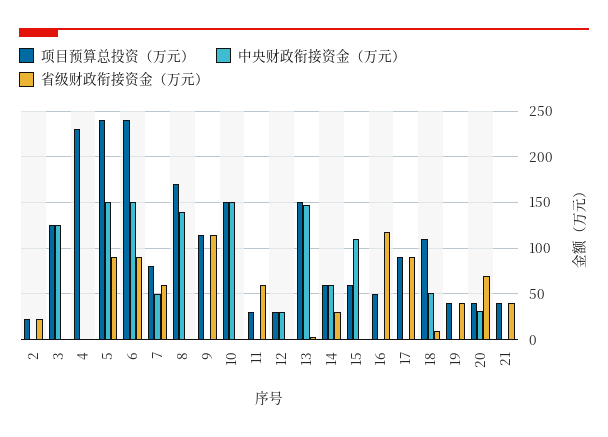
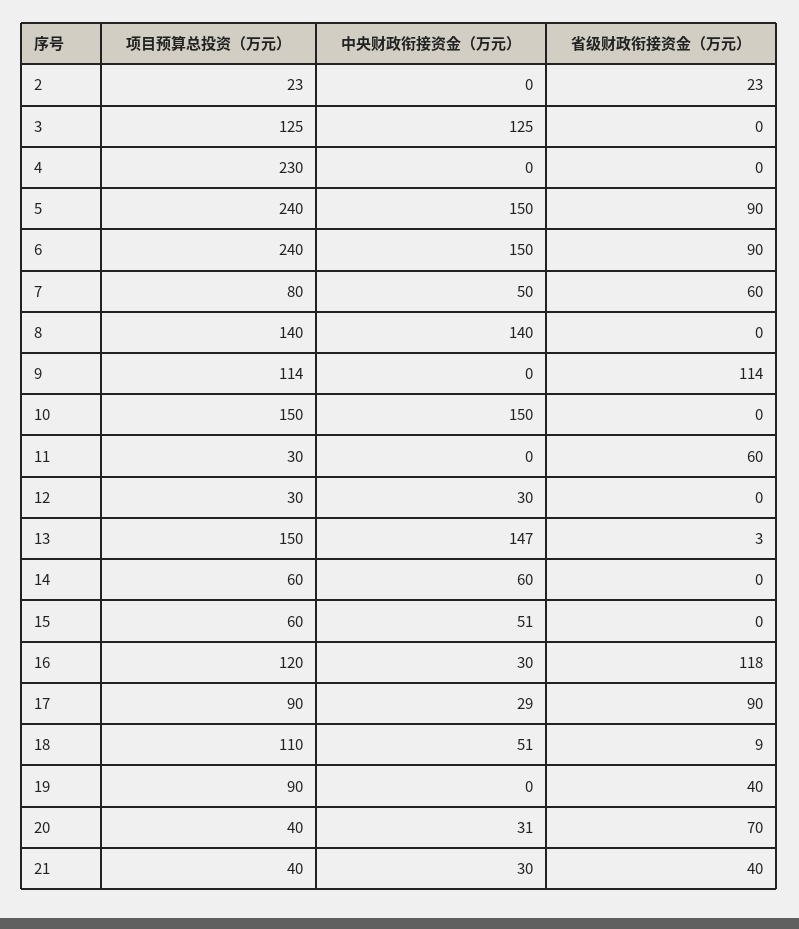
  {
    "项目预算总投资（万元）": {
      "2": 23,
      "3": 125,
      "4": 230,
      "5": 240,
      "6": 240,
      "7": 80,
-     "8": 170,
+     "8": 140,
      "9": 114,
      "10": 150,
      "11": 30,
      "12": 30,
      "13": 150,
      "14": 60,
      "15": 60,
-     "16": 50,
+     "16": 120,
      "17": 90,
      "18": 110,
-     "19": 40,
+     "19": 90,
      "20": 40,
      "21": 40
    },
    "中央财政衔接资金（万元）": {
      "2": 0,
      "3": 125,
      "4": 0,
      "5": 150,
      "6": 150,
      "7": 50,
      "8": 140,
      "9": 0,
      "10": 150,
      "11": 0,
      "12": 30,
      "13": 147,
      "14": 60,
-     "15": 110,
+     "15": 51,
-     "16": 0,
+     "16": 30,
-     "17": 0,
+     "17": 29,
      "18": 51,
      "19": 0,
      "20": 31,
-     "21": 0
+     "21": 30
    },
    "省级财政衔接资金（万元）": {
      "2": 23,
      "3": 0,
      "4": 0,
      "5": 90,
      "6": 90,
      "7": 60,
      "8": 0,
      "9": 114,
      "10": 0,
      "11": 60,
      "12": 0,
      "13": 3,
-     "14": 30,
+     "14": 0,
      "15": 0,
      "16": 118,
      "17": 90,
      "18": 9,
      "19": 40,
      "20": 70,
      "21": 40
    }
  }

